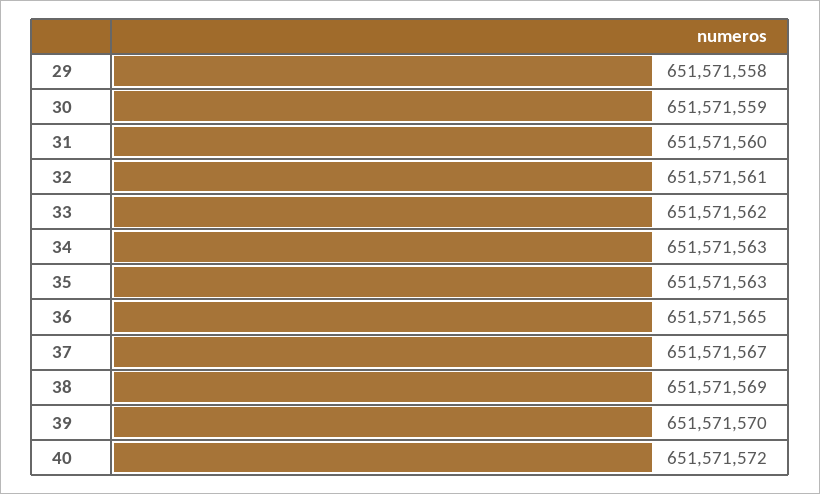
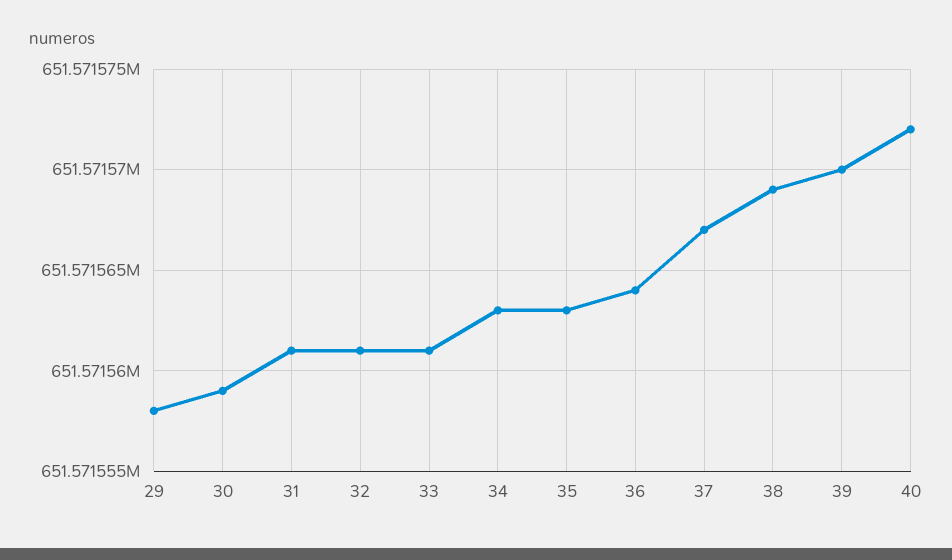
  {
    "29": 651571558,
    "30": 651571559,
-   "31": 651571560,
+   "31": 651571561,
    "32": 651571561,
-   "33": 651571562,
+   "33": 651571561,
    "34": 651571563,
    "35": 651571563,
-   "36": 651571565,
+   "36": 651571564,
    "37": 651571567,
    "38": 651571569,
    "39": 651571570,
    "40": 651571572
  }

